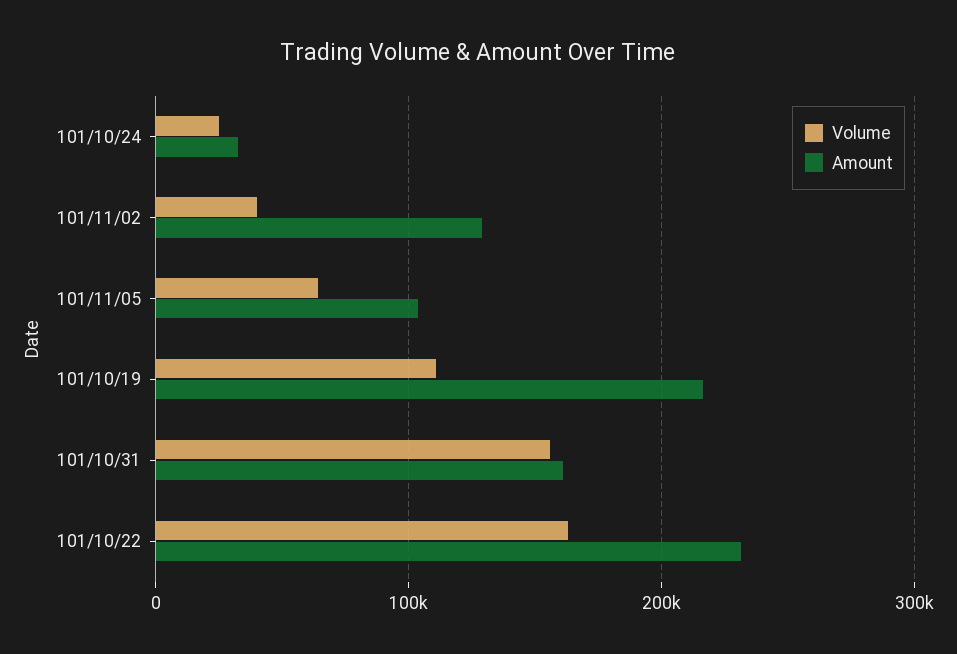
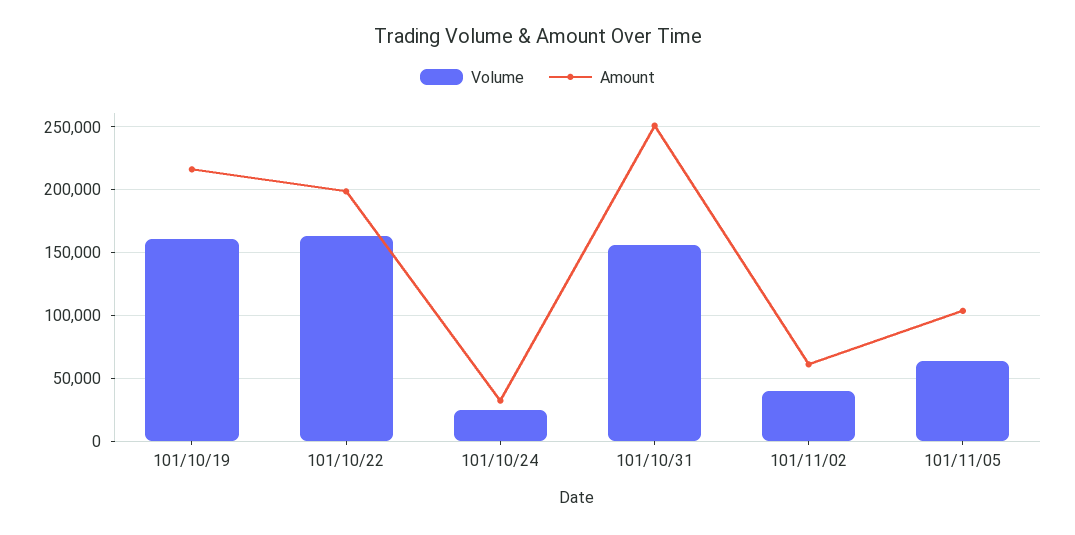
  {
    "Volume": {
      "101/10/24": 25000,
      "101/11/02": 40000,
      "101/11/05": 65000,
-     "101/10/19": 110000,
+     "101/10/19": 160000,
      "101/10/31": 155000,
      "101/10/22": 165000
    },
    "Amount": {
      "101/10/24": 35000,
-     "101/11/02": 130000,
+     "101/11/02": 60000,
      "101/11/05": 105000,
      "101/10/19": 215000,
-     "101/10/31": 160000,
+     "101/10/31": 250000,
-     "101/10/22": 230000
+     "101/10/22": 200000
    }
  }

